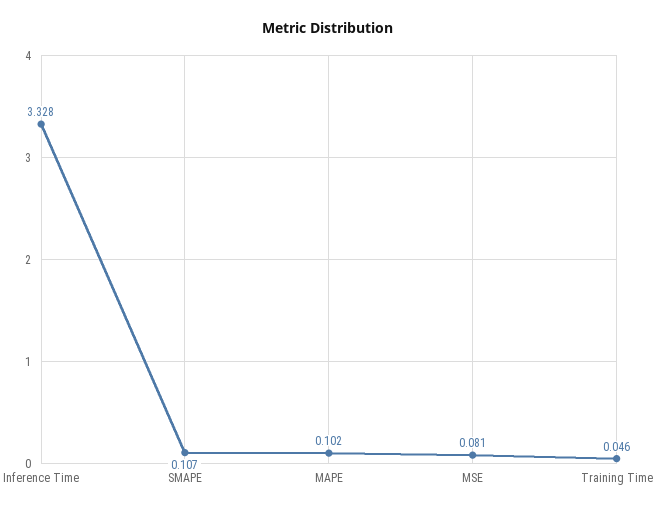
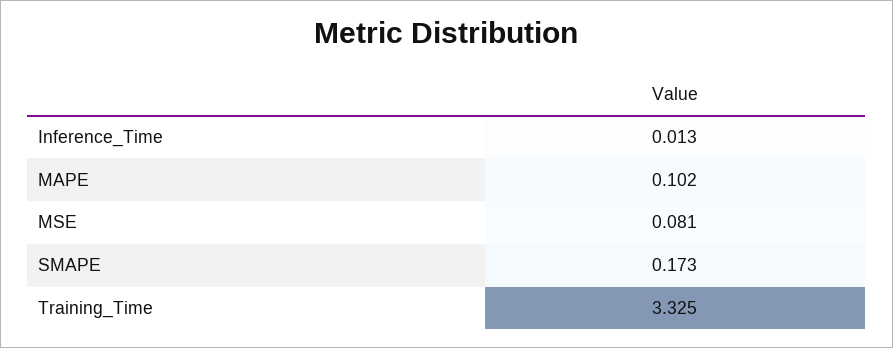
  {
-   "Inference Time": 3.328,
+   "Inference Time": 0.013,
-   "SMAPE": 0.107,
+   "SMAPE": 0.173,
    "MAPE": 0.102,
    "MSE": 0.081,
-   "Training Time": 0.046
+   "Training Time": 3.325
  }

